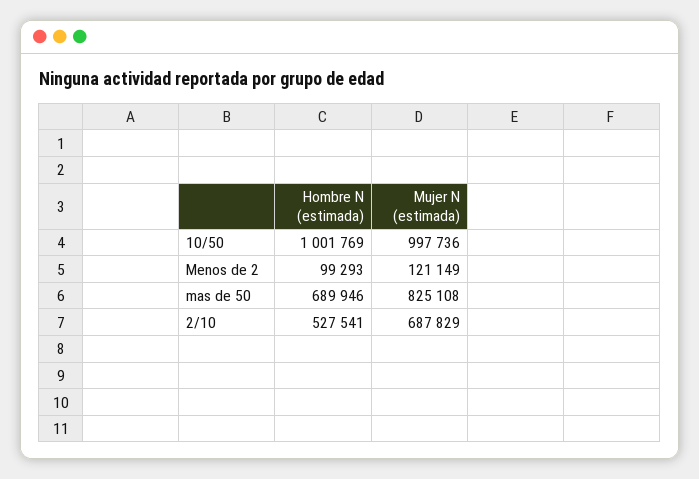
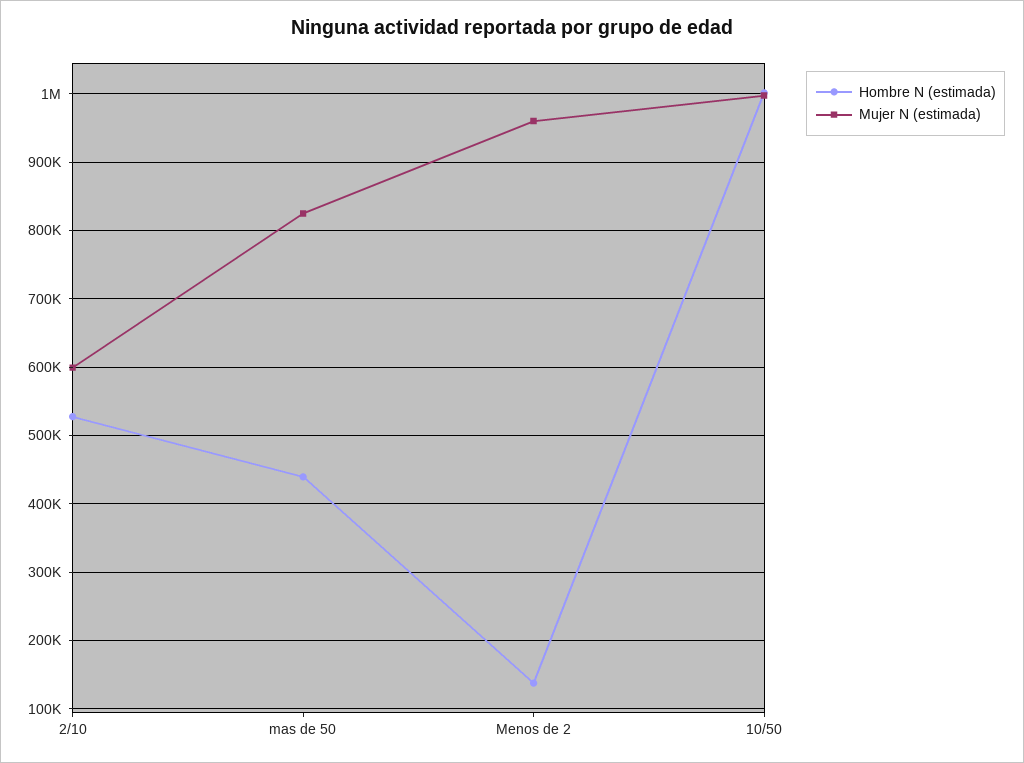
  {
    "Hombre N (estimada)": {
      "10/50": 1001769,
-     "Menos de 2": 99293,
+     "Menos de 2": 140000,
-     "mas de 50": 689946,
+     "mas de 50": 440000,
      "2/10": 527541
    },
    "Mujer N (estimada)": {
      "10/50": 997736,
-     "Menos de 2": 121149,
+     "Menos de 2": 960000,
      "mas de 50": 825108,
-     "2/10": 687829
+     "2/10": 600000
    }
  }

